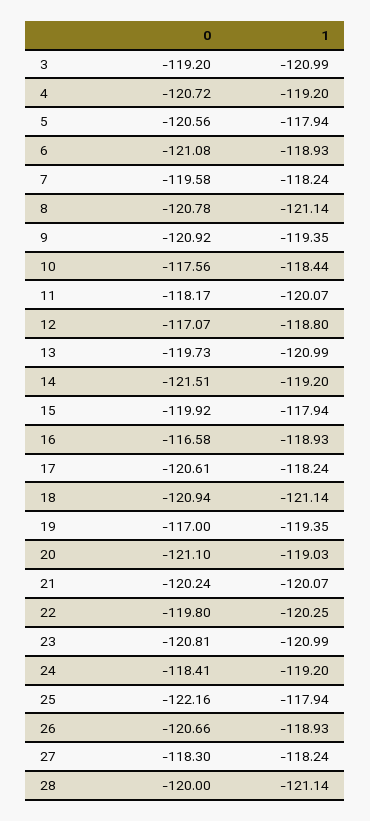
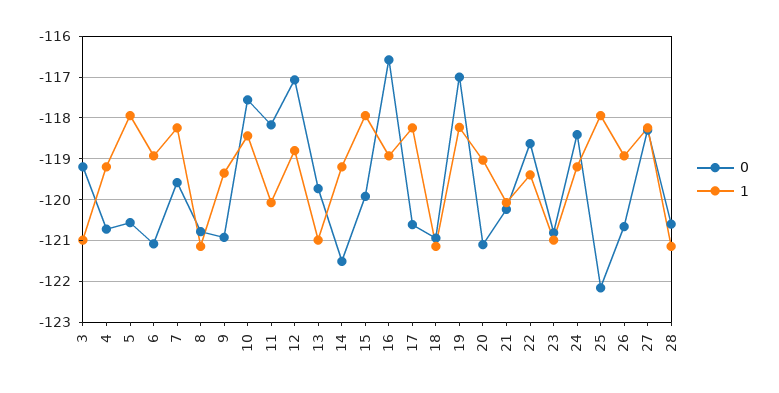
  {
    "0": {
      "3": -119.2,
      "4": -120.72,
      "5": -120.56,
      "6": -121.08,
      "7": -119.58,
      "8": -120.78,
      "9": -120.92,
      "10": -117.56,
      "11": -118.17,
      "12": -117.07,
      "13": -119.73,
      "14": -121.51,
      "15": -119.92,
      "16": -116.58,
      "17": -120.61,
      "18": -120.94,
      "19": -117,
      "20": -121.1,
      "21": -120.24,
-     "22": -119.8,
+     "22": -118.6,
      "23": -120.81,
      "24": -118.41,
      "25": -122.16,
      "26": -120.66,
      "27": -118.3,
-     "28": -120
+     "28": -120.6
    },
    "1": {
      "3": -120.99,
      "4": -119.2,
      "5": -117.94,
      "6": -118.93,
      "7": -118.24,
      "8": -121.14,
      "9": -119.35,
      "10": -118.44,
      "11": -120.07,
      "12": -118.8,
      "13": -120.99,
      "14": -119.2,
      "15": -117.94,
      "16": -118.93,
      "17": -118.24,
      "18": -121.14,
-     "19": -119.35,
+     "19": -118.2,
      "20": -119.03,
      "21": -120.07,
-     "22": -120.25,
+     "22": -119.4,
      "23": -120.99,
      "24": -119.2,
      "25": -117.94,
      "26": -118.93,
      "27": -118.24,
      "28": -121.14
    }
  }

